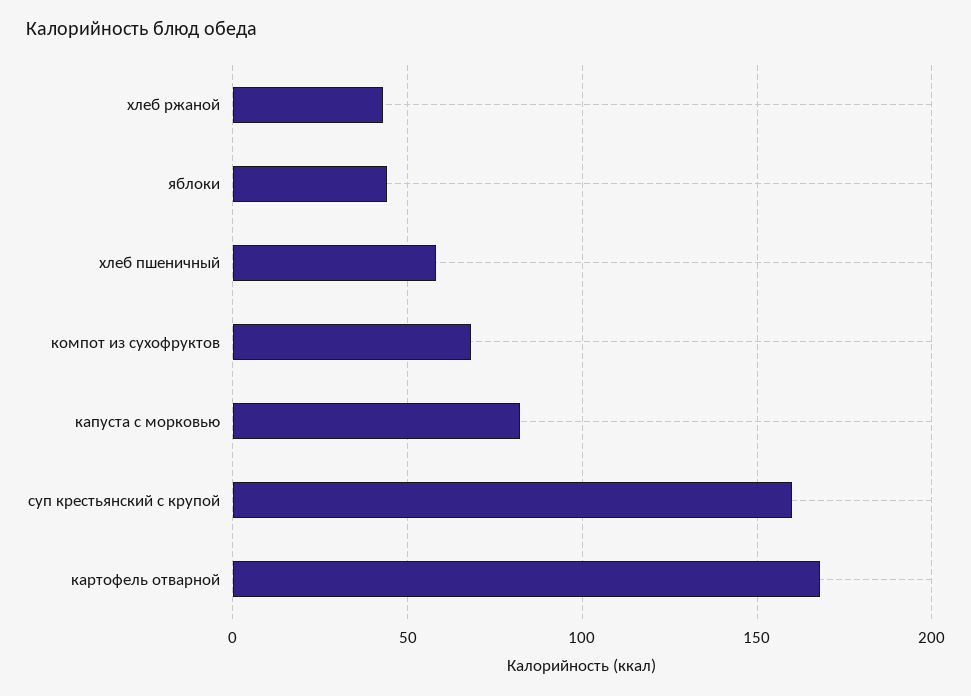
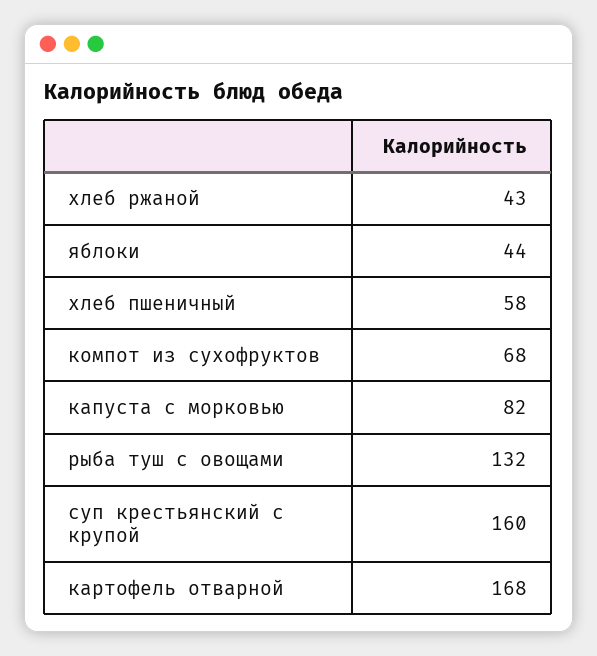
  {
    "хлеб ржаной": 43,
    "яблоки": 44,
    "хлеб пшеничный": 58,
    "компот из сухофруктов": 68,
    "капуста с морковью": 82,
    "суп крестьянский с крупой": 160,
-   "картофель отварной": 168
+   "картофель отварной": 168,
+   "рыба туш с овощами": 132
  }

